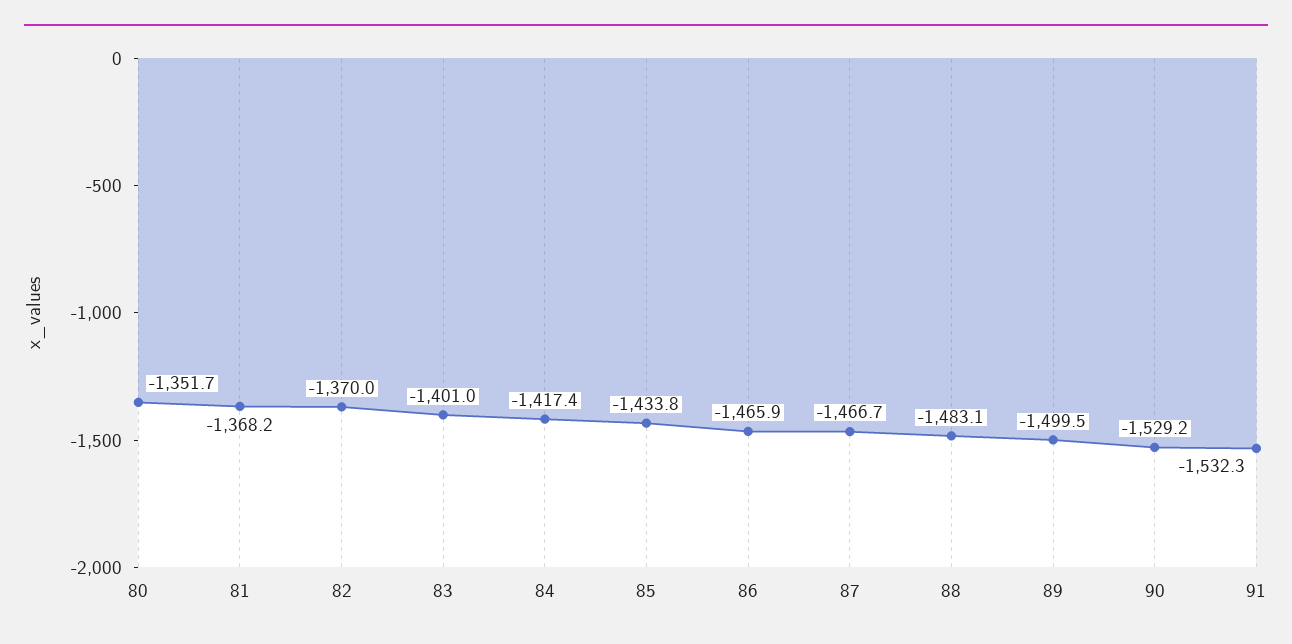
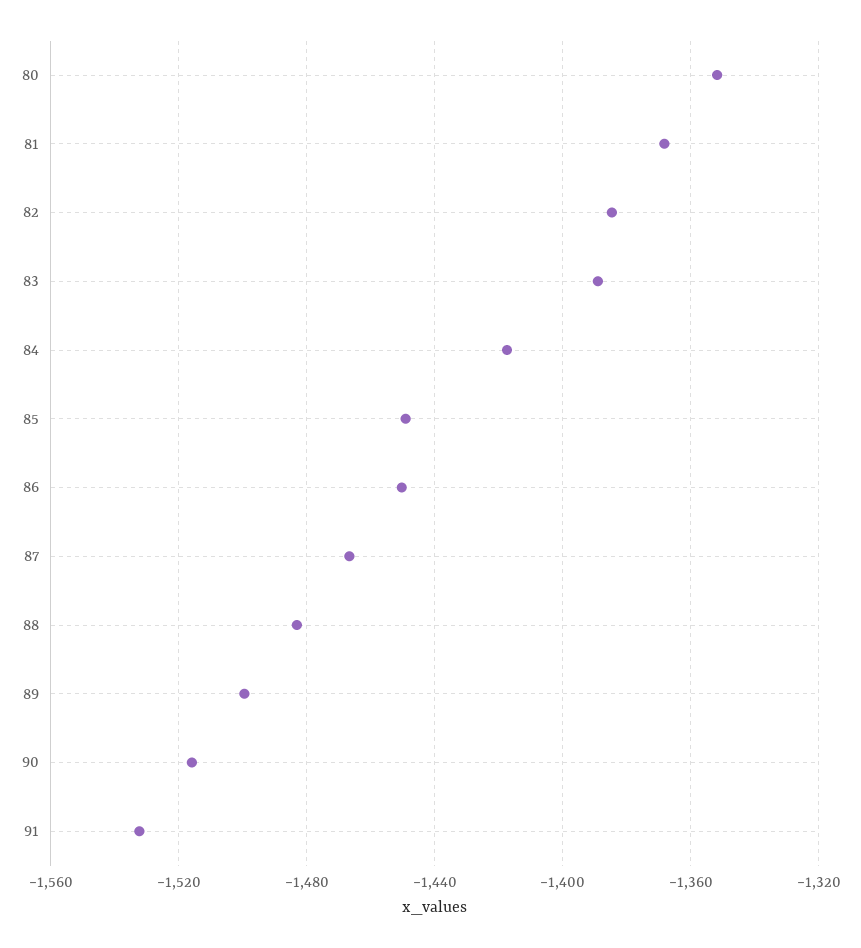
  {
    "80": -1351.7,
    "81": -1368.2,
-   "82": -1370,
+   "82": -1385,
-   "83": -1401,
+   "83": -1390,
    "84": -1417.4,
-   "85": -1433.8,
+   "85": -1450,
-   "86": -1465.9,
+   "86": -1450,
    "87": -1466.7,
    "88": -1483.1,
    "89": -1499.5,
-   "90": -1529.2,
+   "90": -1515,
    "91": -1532.3
  }

